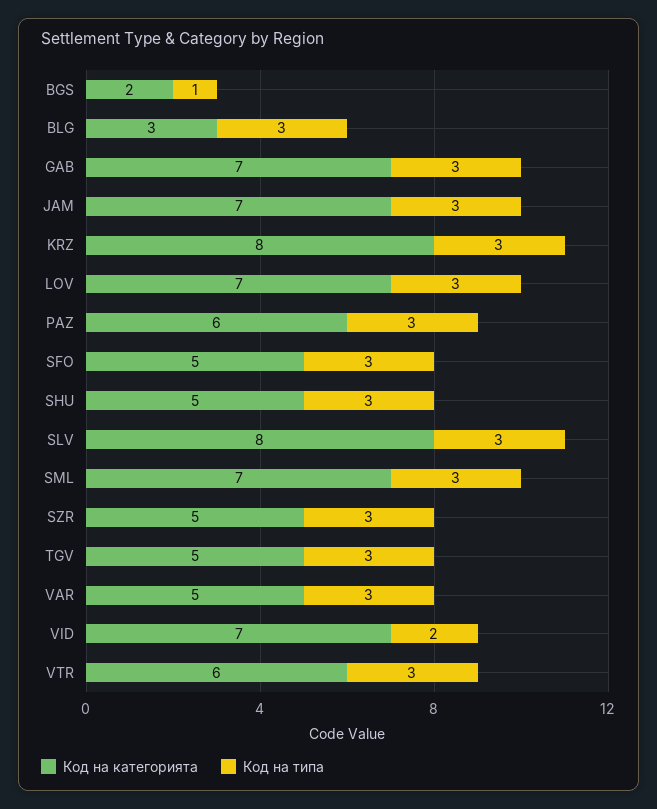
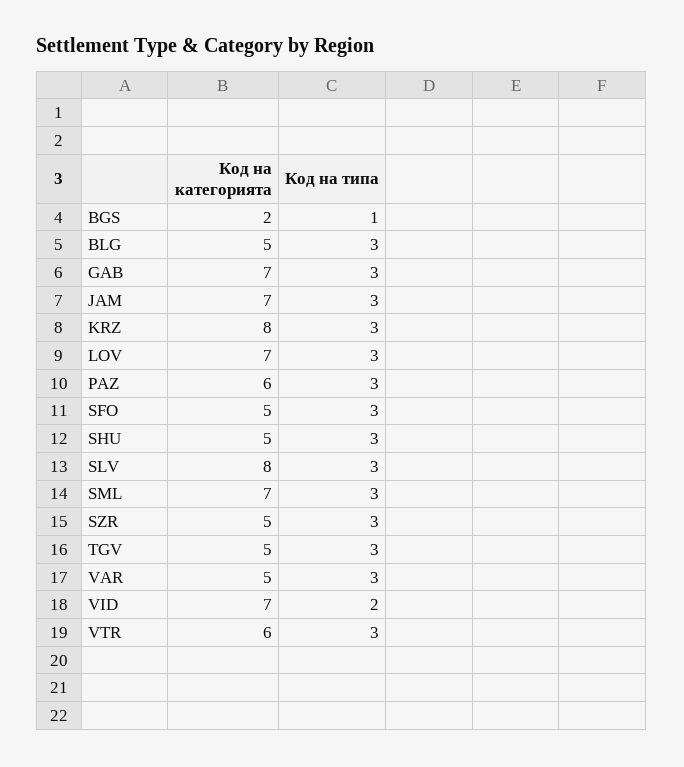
  {
    "Код на категорията": {
      "BGS": 2,
-     "BLG": 3,
+     "BLG": 5,
      "GAB": 7,
      "JAM": 7,
      "KRZ": 8,
      "LOV": 7,
      "PAZ": 6,
      "SFO": 5,
      "SHU": 5,
      "SLV": 8,
      "SML": 7,
      "SZR": 5,
      "TGV": 5,
      "VAR": 5,
      "VID": 7,
      "VTR": 6
    },
    "Код на типа": {
      "BGS": 1,
      "BLG": 3,
      "GAB": 3,
      "JAM": 3,
      "KRZ": 3,
      "LOV": 3,
      "PAZ": 3,
      "SFO": 3,
      "SHU": 3,
      "SLV": 3,
      "SML": 3,
      "SZR": 3,
      "TGV": 3,
      "VAR": 3,
      "VID": 2,
      "VTR": 3
    }
  }

